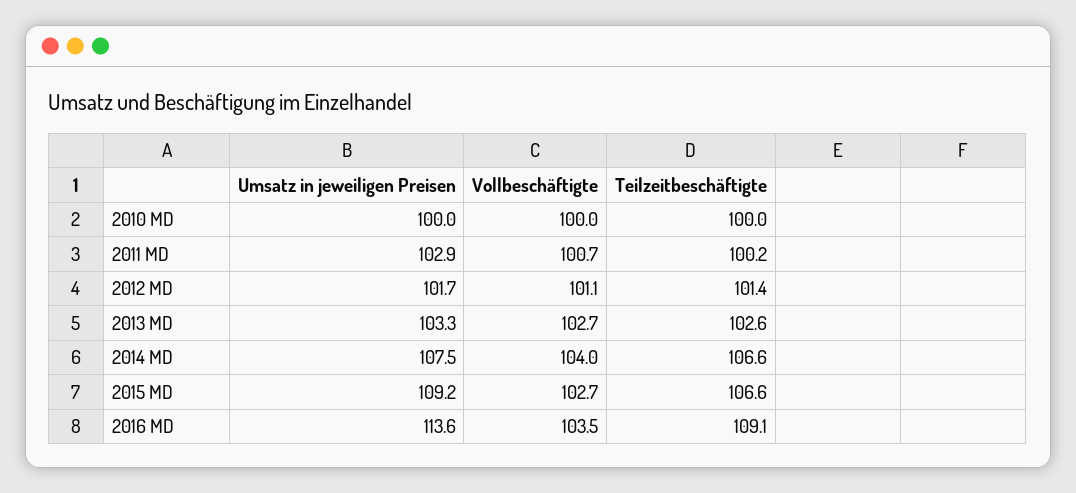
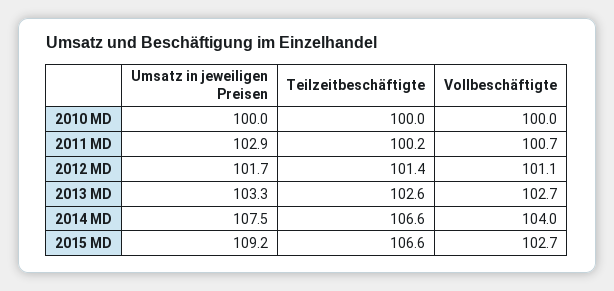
  {
    "Umsatz in jeweiligen Preisen": {
      "2010 MD": 100,
      "2011 MD": 102.9,
      "2012 MD": 101.7,
      "2013 MD": 103.3,
      "2014 MD": 107.5,
-     "2015 MD": 109.2,
+     "2015 MD": 109.2
-     "2016 MD": 113.6
    },
    "Vollbeschäftigte": {
      "2010 MD": 100,
      "2011 MD": 100.7,
      "2012 MD": 101.1,
      "2013 MD": 102.7,
      "2014 MD": 104,
-     "2015 MD": 102.7,
+     "2015 MD": 102.7
-     "2016 MD": 103.5
    },
    "Teilzeitbeschäftigte": {
      "2010 MD": 100,
      "2011 MD": 100.2,
      "2012 MD": 101.4,
      "2013 MD": 102.6,
      "2014 MD": 106.6,
-     "2015 MD": 106.6,
+     "2015 MD": 106.6
-     "2016 MD": 109.1
    }
  }

